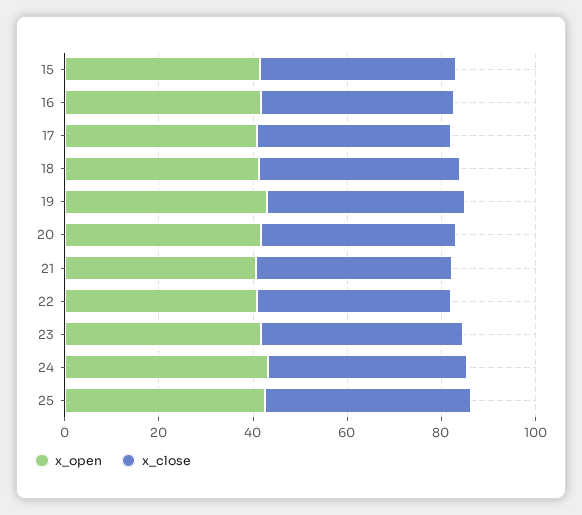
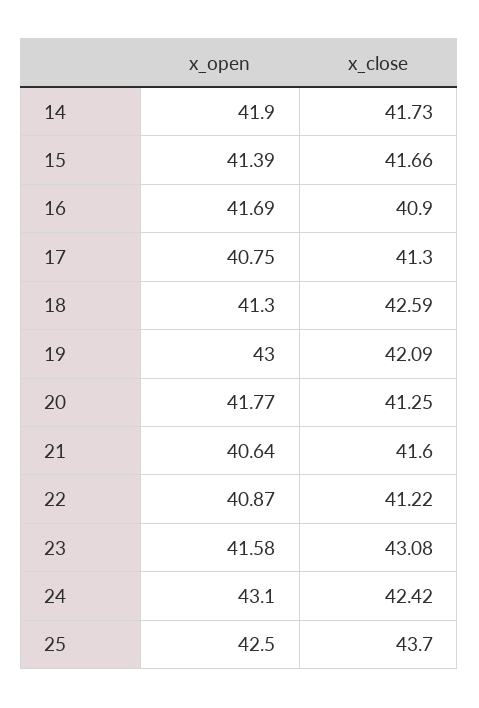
  {
    "x_open": {
      "15": 41.39,
      "16": 41.69,
      "17": 40.75,
      "18": 41.3,
      "19": 43,
      "20": 41.77,
      "21": 40.64,
      "22": 40.87,
      "23": 41.58,
      "24": 43.1,
-     "25": 42.5
+     "25": 42.5,
+     "14": 41.9
    },
    "x_close": {
      "15": 41.66,
      "16": 40.9,
      "17": 41.3,
      "18": 42.59,
      "19": 42.09,
      "20": 41.25,
      "21": 41.6,
      "22": 41.22,
      "23": 43.08,
      "24": 42.42,
-     "25": 43.7
+     "25": 43.7,
+     "14": 41.73
    }
  }

